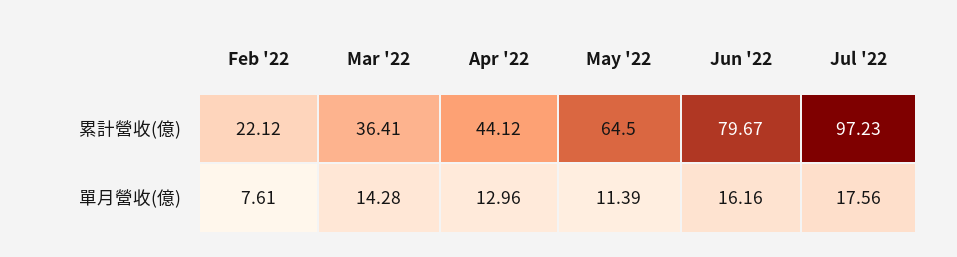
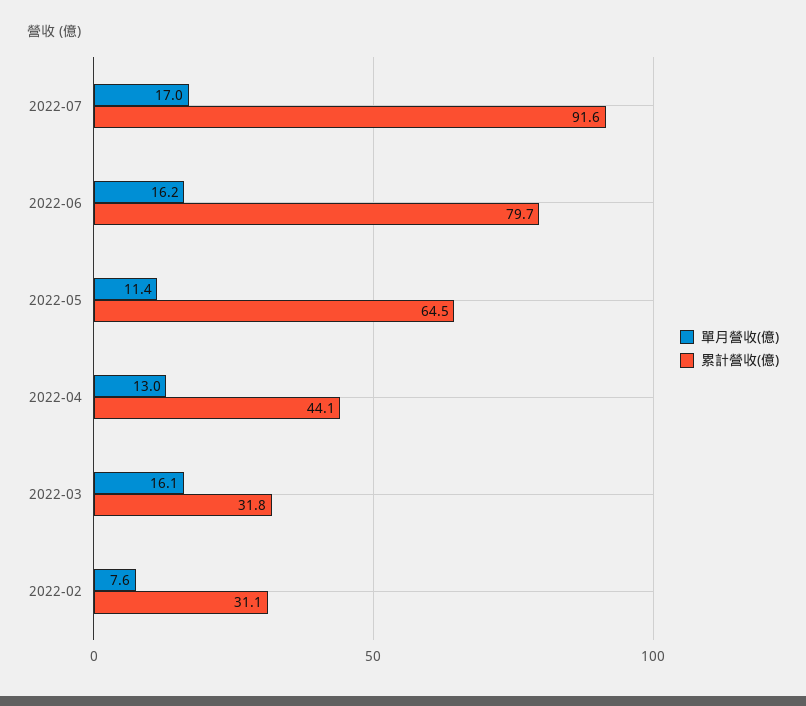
  {
    "累計營收(億)": {
-     "Feb '22": 22.12,
+     "Feb '22": 31.1,
-     "Mar '22": 36.41,
+     "Mar '22": 31.8,
      "Apr '22": 44.12,
      "May '22": 64.5,
      "Jun '22": 79.67,
-     "Jul '22": 97.23
+     "Jul '22": 91.6
    },
    "單月營收(億)": {
      "Feb '22": 7.61,
-     "Mar '22": 14.28,
+     "Mar '22": 16.1,
      "Apr '22": 12.96,
      "May '22": 11.39,
      "Jun '22": 16.16,
-     "Jul '22": 17.56
+     "Jul '22": 17
    }
  }

